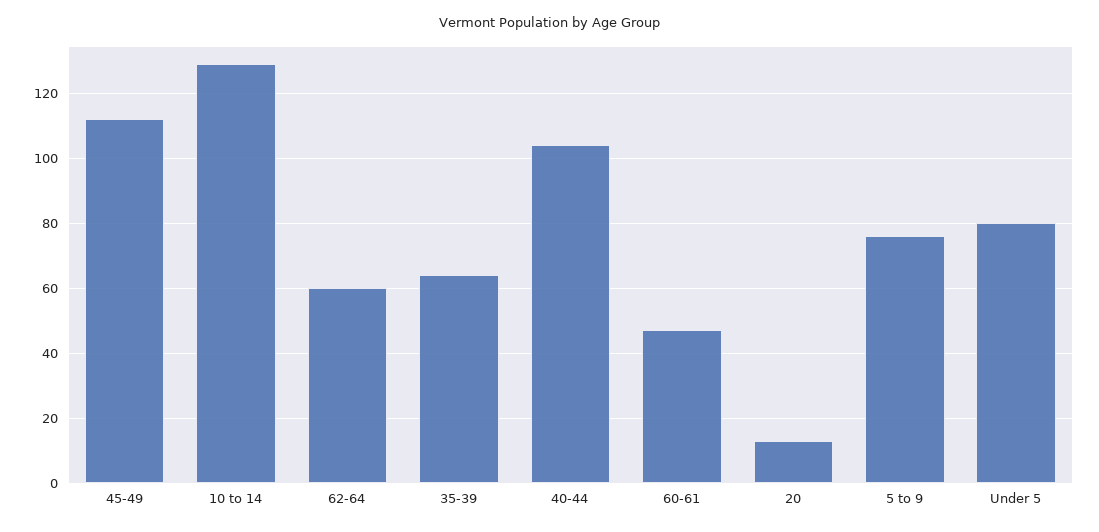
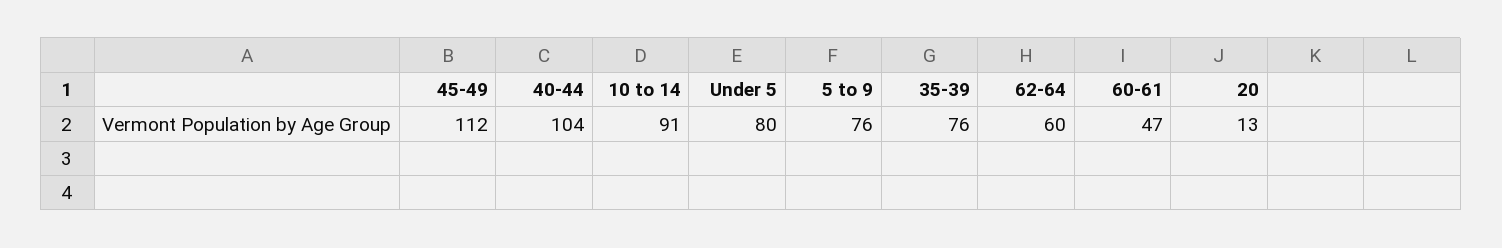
  {
    "45-49": 112,
-   "10 to 14": 130,
+   "10 to 14": 91,
    "62-64": 60,
-   "35-39": 65,
+   "35-39": 76,
    "40-44": 104,
    "60-61": 47,
    "20": 13,
    "5 to 9": 76,
    "Under 5": 80
  }

